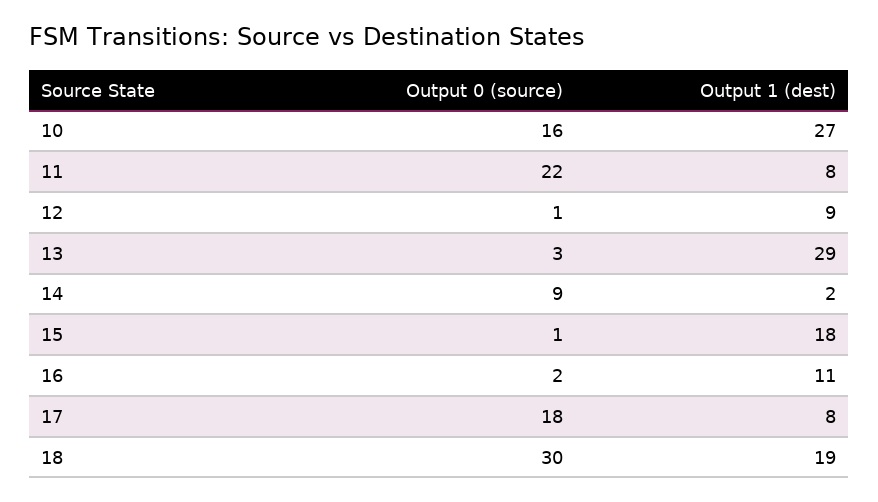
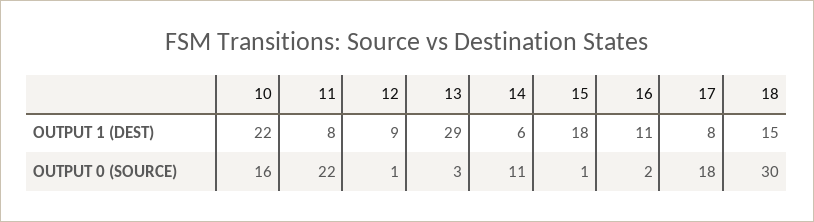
  {
    "Output 0 (source)": {
      "10": 16,
      "11": 22,
      "12": 1,
      "13": 3,
-     "14": 9,
+     "14": 11,
      "15": 1,
      "16": 2,
      "17": 18,
      "18": 30
    },
    "Output 1 (dest)": {
-     "10": 27,
+     "10": 22,
      "11": 8,
      "12": 9,
      "13": 29,
-     "14": 2,
+     "14": 6,
      "15": 18,
      "16": 11,
      "17": 8,
-     "18": 19
+     "18": 15
    }
  }

